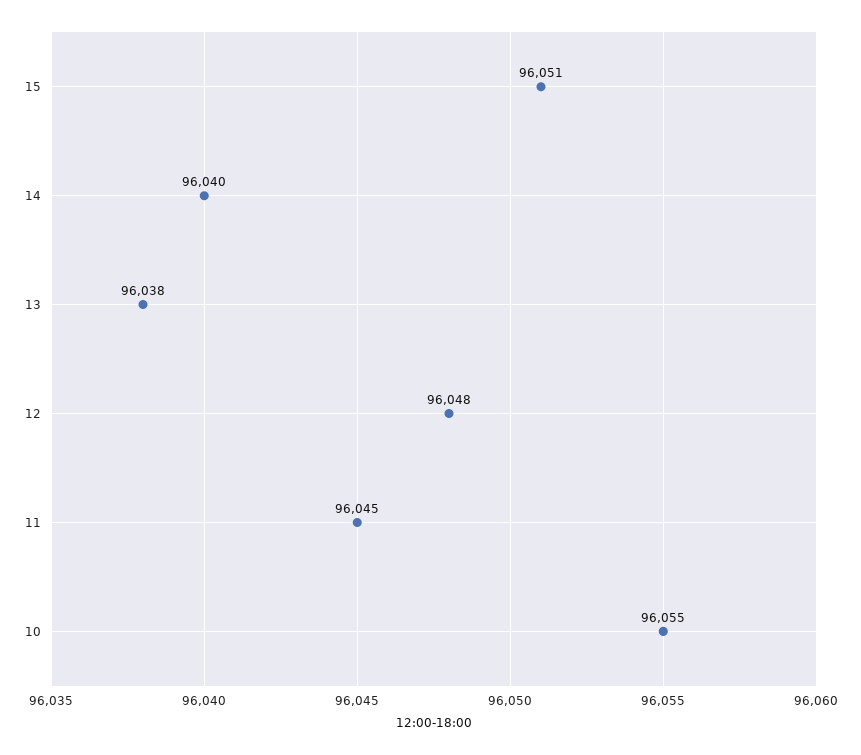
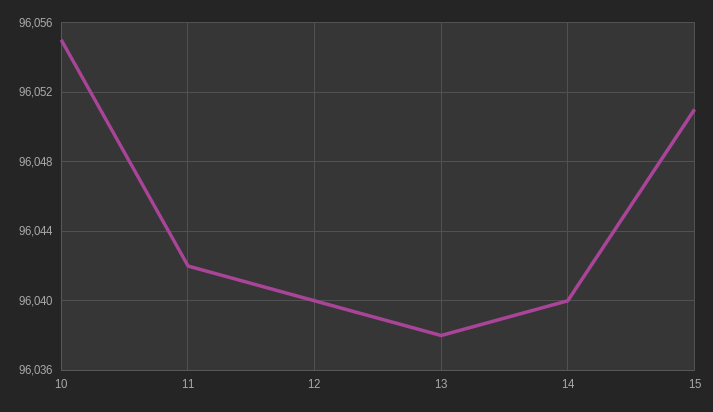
  {
    "15": 96051,
    "14": 96040,
    "13": 96038,
-   "12": 96048,
+   "12": 96040,
-   "11": 96045,
+   "11": 96042,
    "10": 96055
  }

